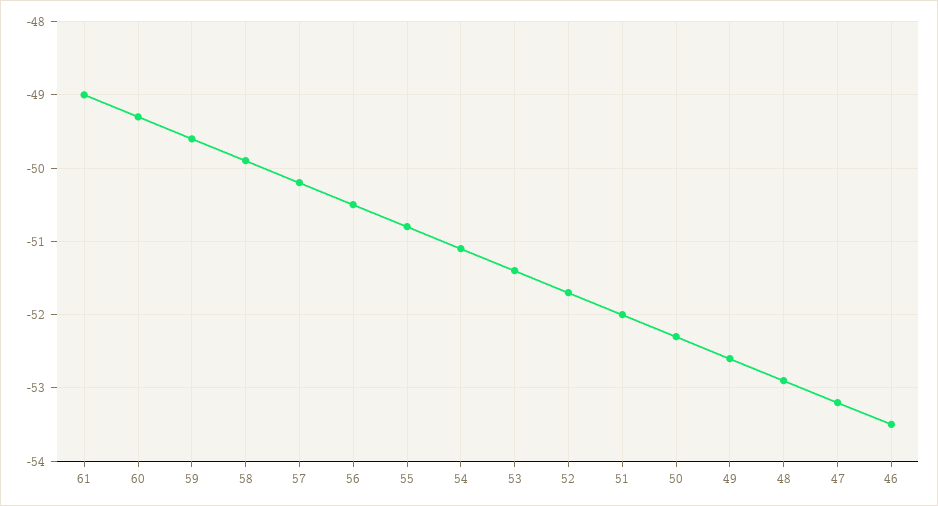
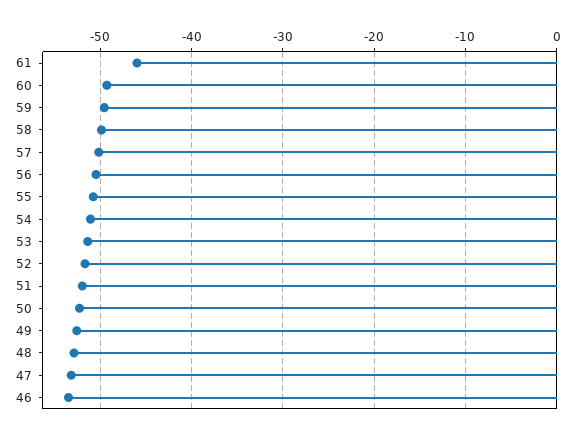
  {
-   "61": -49,
+   "61": -46,
    "60": -49.3,
    "59": -49.6,
    "58": -49.9,
    "57": -50.2,
    "56": -50.5,
    "55": -50.8,
    "54": -51.1,
    "53": -51.4,
    "52": -51.7,
    "51": -52,
    "50": -52.3,
    "49": -52.6,
    "48": -52.9,
    "47": -53.2,
    "46": -53.5
  }

